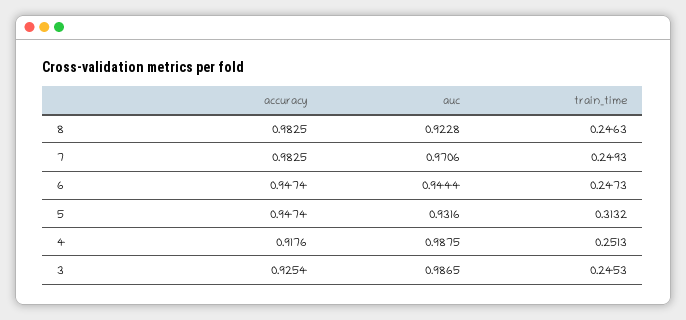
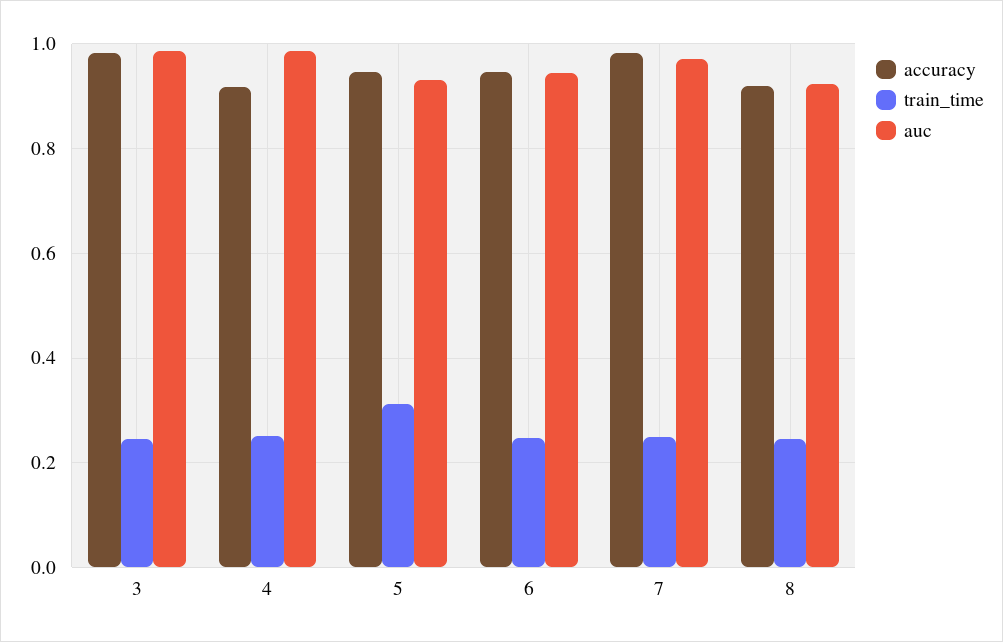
  {
    "accuracy": {
-     "8": 0.9825,
+     "8": 0.92,
      "7": 0.9825,
      "6": 0.9474,
      "5": 0.9474,
      "4": 0.9176,
-     "3": 0.9254
+     "3": 0.98
    },
    "auc": {
      "8": 0.9228,
      "7": 0.9706,
      "6": 0.9444,
      "5": 0.9316,
      "4": 0.9875,
      "3": 0.9865
    },
    "train_time": {
      "8": 0.2463,
      "7": 0.2493,
      "6": 0.2473,
      "5": 0.3132,
      "4": 0.2513,
      "3": 0.2453
    }
  }

